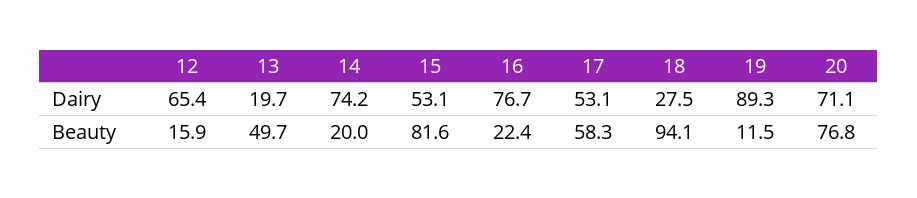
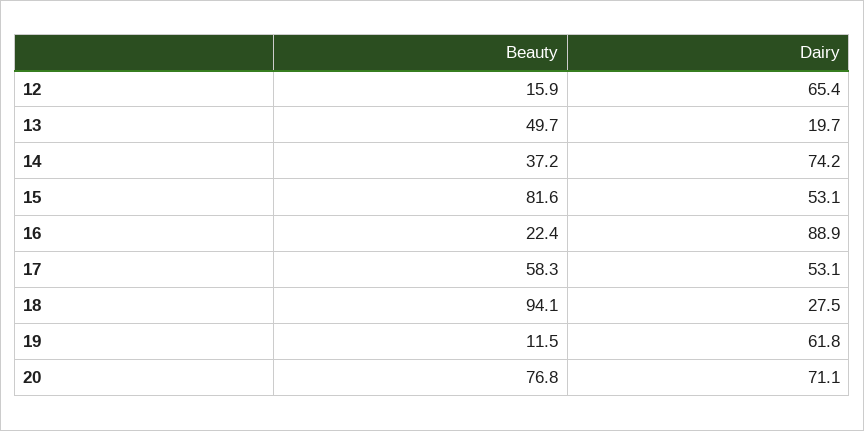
  {
    "12": {
      "Dairy": 65.4,
      "Beauty": 15.9
    },
    "13": {
      "Dairy": 19.7,
      "Beauty": 49.7
    },
    "14": {
      "Dairy": 74.2,
-     "Beauty": 20
+     "Beauty": 37.2
    },
    "15": {
      "Dairy": 53.1,
      "Beauty": 81.6
    },
    "16": {
-     "Dairy": 76.7,
+     "Dairy": 88.9,
      "Beauty": 22.4
    },
    "17": {
      "Dairy": 53.1,
      "Beauty": 58.3
    },
    "18": {
      "Dairy": 27.5,
      "Beauty": 94.1
    },
    "19": {
-     "Dairy": 89.3,
+     "Dairy": 61.8,
      "Beauty": 11.5
    },
    "20": {
      "Dairy": 71.1,
      "Beauty": 76.8
    }
  }

